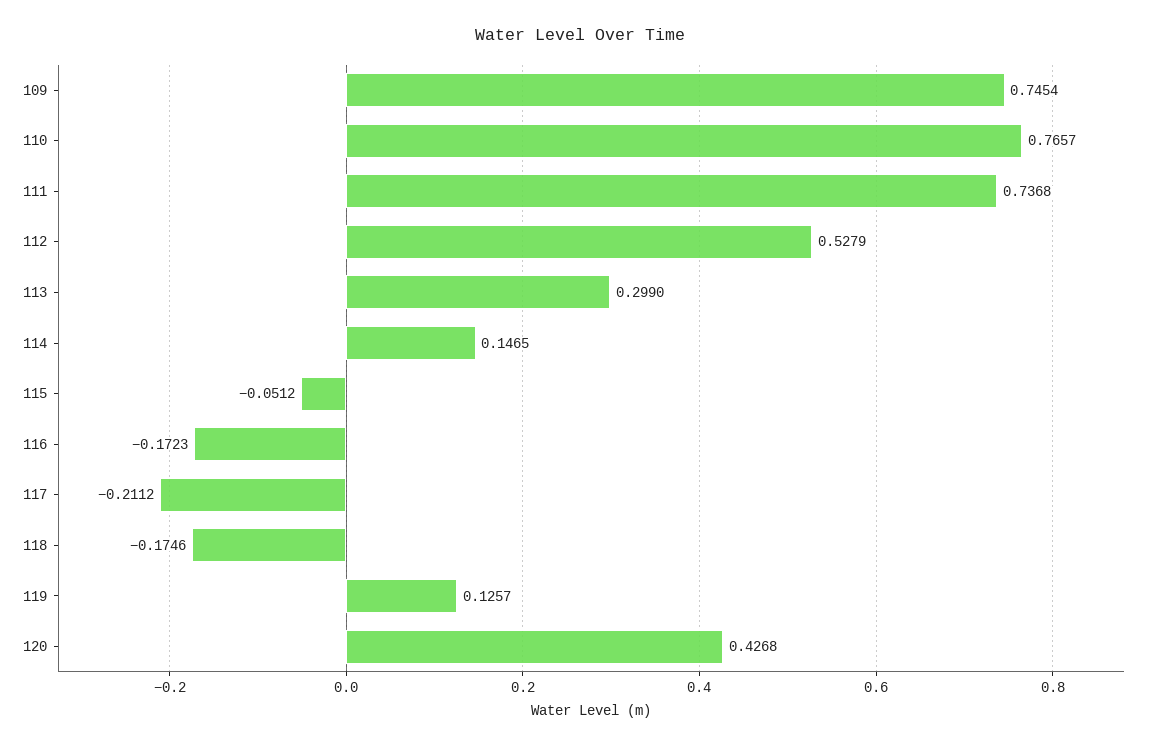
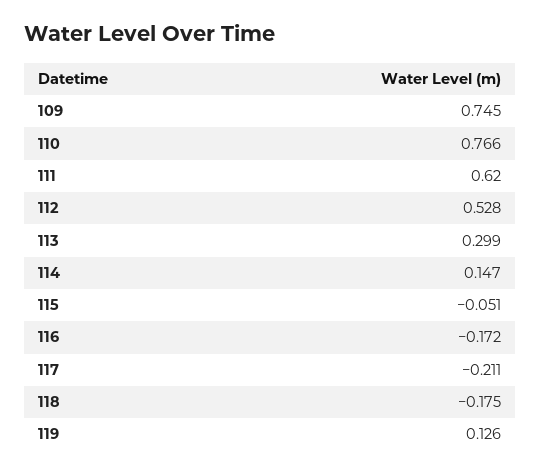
  {
    "109": 0.7454,
    "110": 0.7657,
-   "111": 0.7368,
+   "111": 0.62,
    "112": 0.5279,
    "113": 0.299,
    "114": 0.1465,
    "115": -0.0512,
    "116": -0.1723,
    "117": -0.2112,
    "118": -0.1746,
-   "119": 0.1257,
+   "119": 0.1257
-   "120": 0.4268
  }

